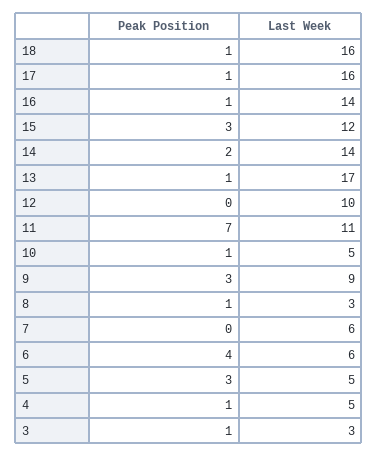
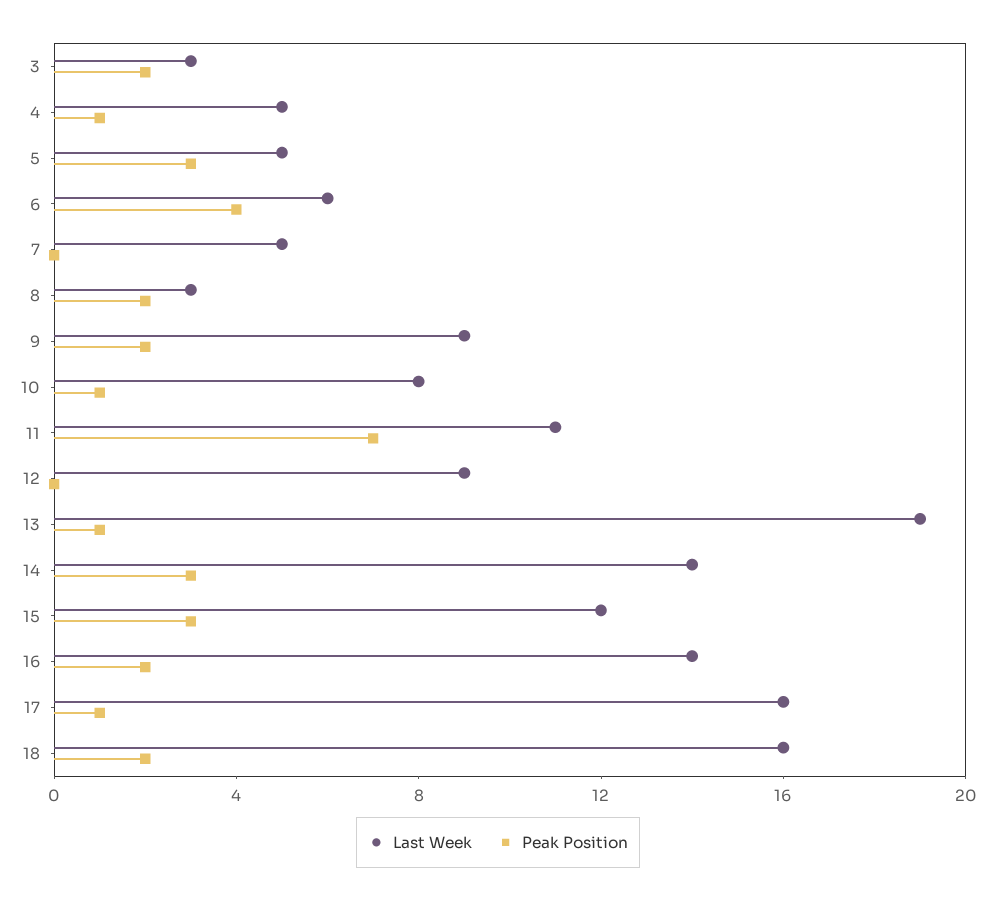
  {
    "Peak Position": {
-     "18": 1,
+     "18": 2,
      "17": 1,
-     "16": 1,
+     "16": 2,
      "15": 3,
-     "14": 2,
+     "14": 3,
      "13": 1,
      "12": 0,
      "11": 7,
      "10": 1,
-     "9": 3,
+     "9": 2,
-     "8": 1,
+     "8": 2,
      "7": 0,
      "6": 4,
      "5": 3,
      "4": 1,
-     "3": 1
+     "3": 2
    },
    "Last Week": {
      "18": 16,
      "17": 16,
      "16": 14,
      "15": 12,
      "14": 14,
-     "13": 17,
+     "13": 19,
-     "12": 10,
+     "12": 9,
      "11": 11,
-     "10": 5,
+     "10": 8,
      "9": 9,
      "8": 3,
-     "7": 6,
+     "7": 5,
      "6": 6,
      "5": 5,
      "4": 5,
      "3": 3
    }
  }

